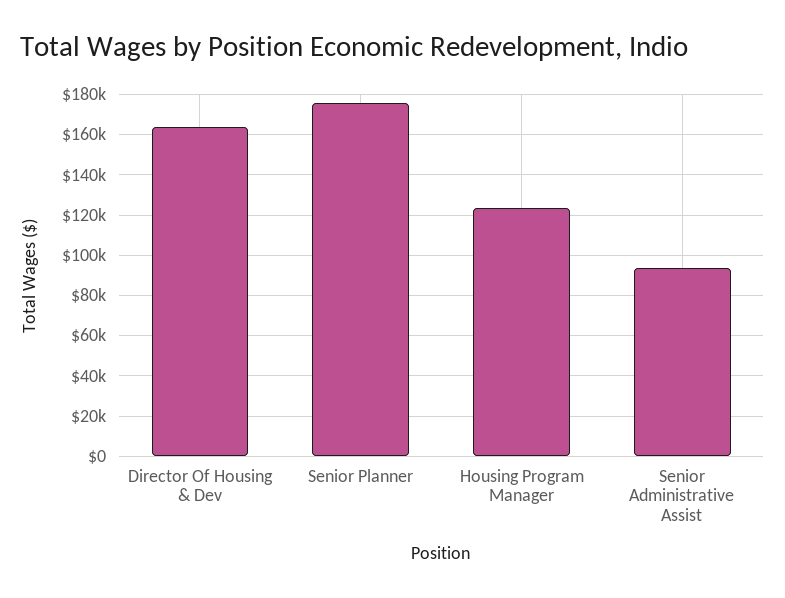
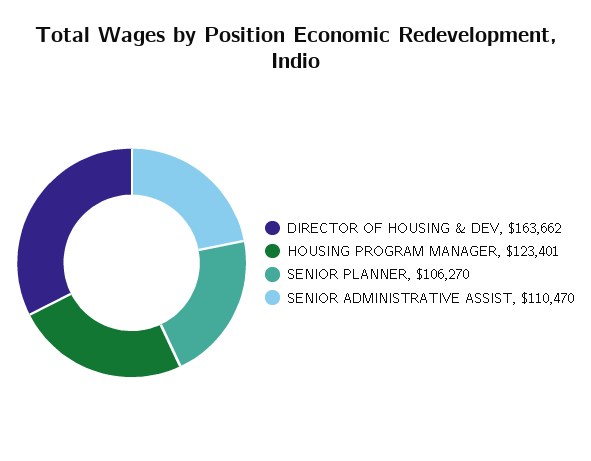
  {
    "Director Of Housing & Dev": 163662,
-   "Senior Planner": 175000,
+   "Senior Planner": 106270,
    "Housing Program Manager": 123401,
-   "Senior Administrative Assist": 95000
+   "Senior Administrative Assist": 110470
  }

